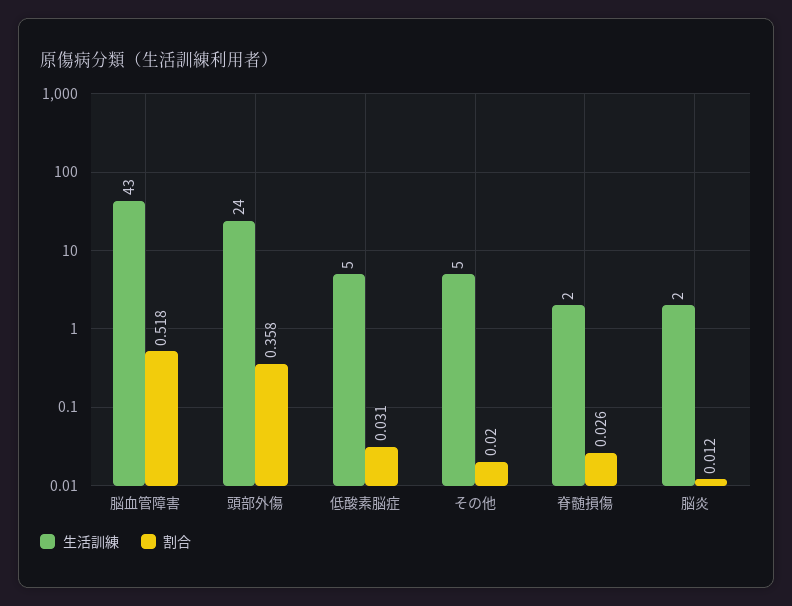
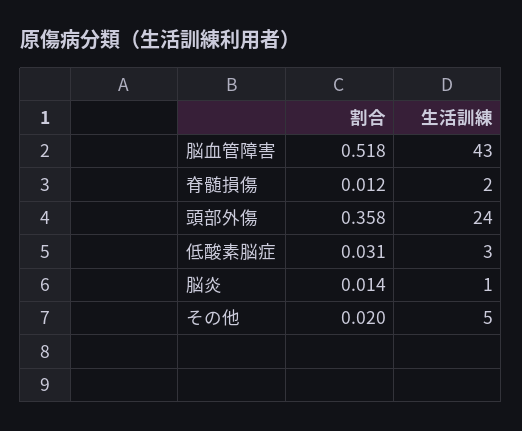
  {
    "生活訓練": {
      "脳血管障害": 43,
      "頭部外傷": 24,
-     "低酸素脳症": 5,
+     "低酸素脳症": 3,
      "その他": 5,
      "脊髄損傷": 2,
-     "脳炎": 2
+     "脳炎": 1
    },
    "割合": {
      "脳血管障害": 0.518,
      "頭部外傷": 0.358,
      "低酸素脳症": 0.031,
      "その他": 0.02,
-     "脊髄損傷": 0.026,
+     "脊髄損傷": 0.012,
-     "脳炎": 0.012
+     "脳炎": 0.014
    }
  }

